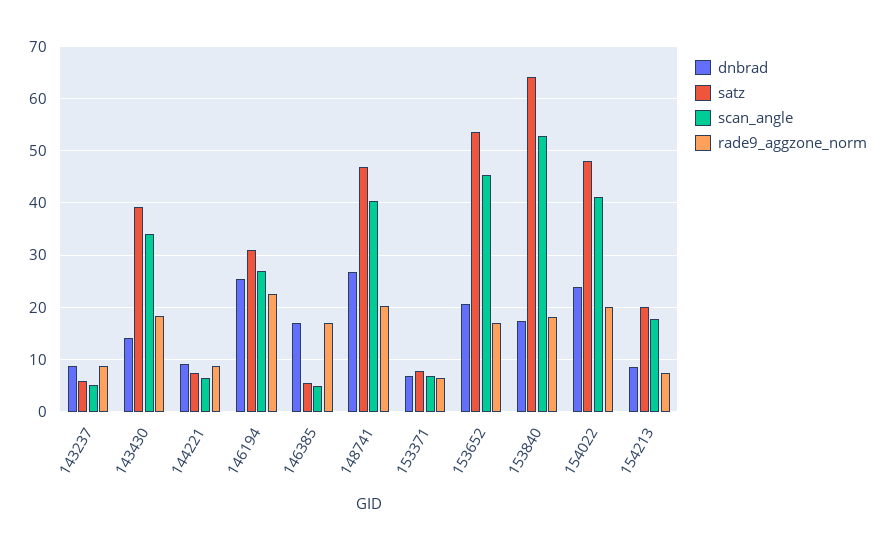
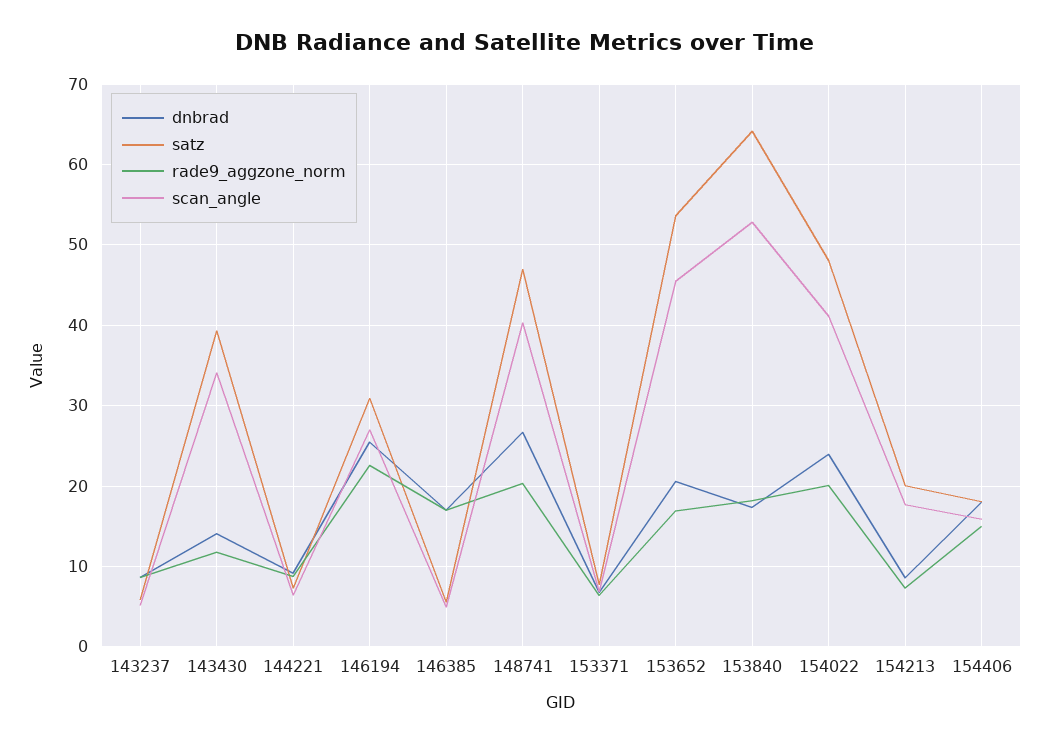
  {
    "dnbrad": {
      "143237": 9,
      "143430": 14,
      "144221": 9,
      "146194": 25,
      "146385": 17,
      "148741": 27,
      "153371": 7,
      "153652": 21,
      "153840": 17,
      "154022": 24,
-     "154213": 9
+     "154213": 9,
+     "154406": 18
    },
    "satz": {
      "143237": 6,
      "143430": 39,
      "144221": 7,
      "146194": 31,
      "146385": 6,
      "148741": 47,
      "153371": 8,
      "153652": 54,
      "153840": 64,
      "154022": 48,
-     "154213": 20
+     "154213": 20,
+     "154406": 18
    },
    "scan_angle": {
      "143237": 5,
      "143430": 34,
      "144221": 6,
      "146194": 27,
      "146385": 5,
      "148741": 40,
      "153371": 7,
      "153652": 45,
      "153840": 53,
      "154022": 41,
-     "154213": 18
+     "154213": 18,
+     "154406": 16
    },
    "rade9_aggzone_norm": {
      "143237": 9,
-     "143430": 18,
+     "143430": 12,
      "144221": 9,
      "146194": 23,
      "146385": 17,
      "148741": 20,
      "153371": 6,
      "153652": 17,
      "153840": 18,
      "154022": 20,
-     "154213": 7
+     "154213": 7,
+     "154406": 15
    }
  }

